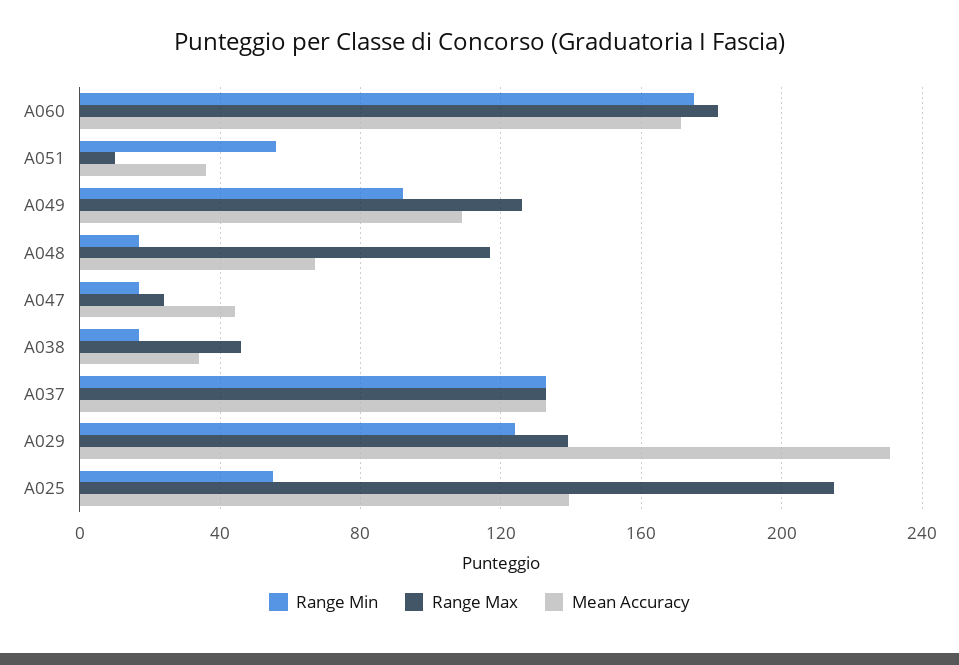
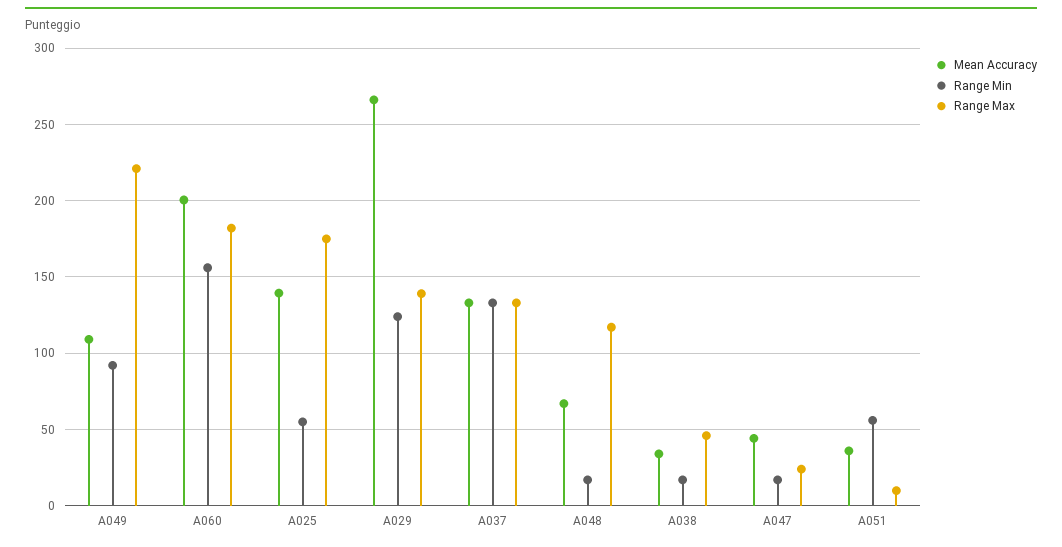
  {
    "Range Min": {
-     "A060": 175,
+     "A060": 155,
      "A051": 55,
      "A049": 90,
      "A048": 15,
      "A047": 15,
      "A038": 15,
      "A037": 135,
      "A029": 125,
      "A025": 55
    },
    "Range Max": {
      "A060": 180,
      "A051": 10,
-     "A049": 125,
+     "A049": 220,
      "A048": 115,
      "A047": 25,
      "A038": 45,
      "A037": 135,
      "A029": 140,
-     "A025": 215
+     "A025": 175
    },
    "Mean Accuracy": {
-     "A060": 170,
+     "A060": 200,
      "A051": 35,
      "A049": 110,
      "A048": 65,
      "A047": 45,
      "A038": 35,
      "A037": 135,
-     "A029": 230,
+     "A029": 265,
      "A025": 140
    }
  }

